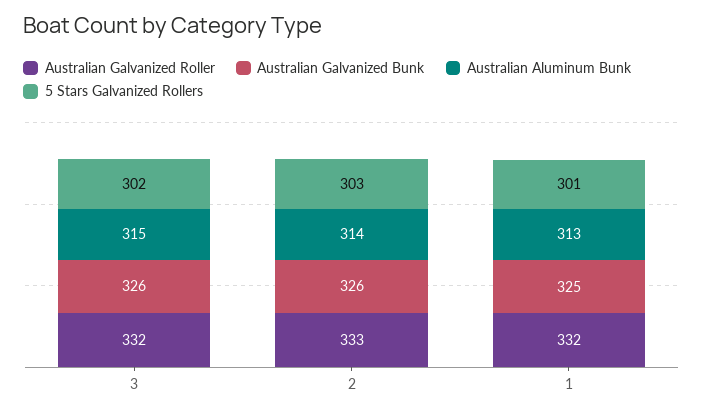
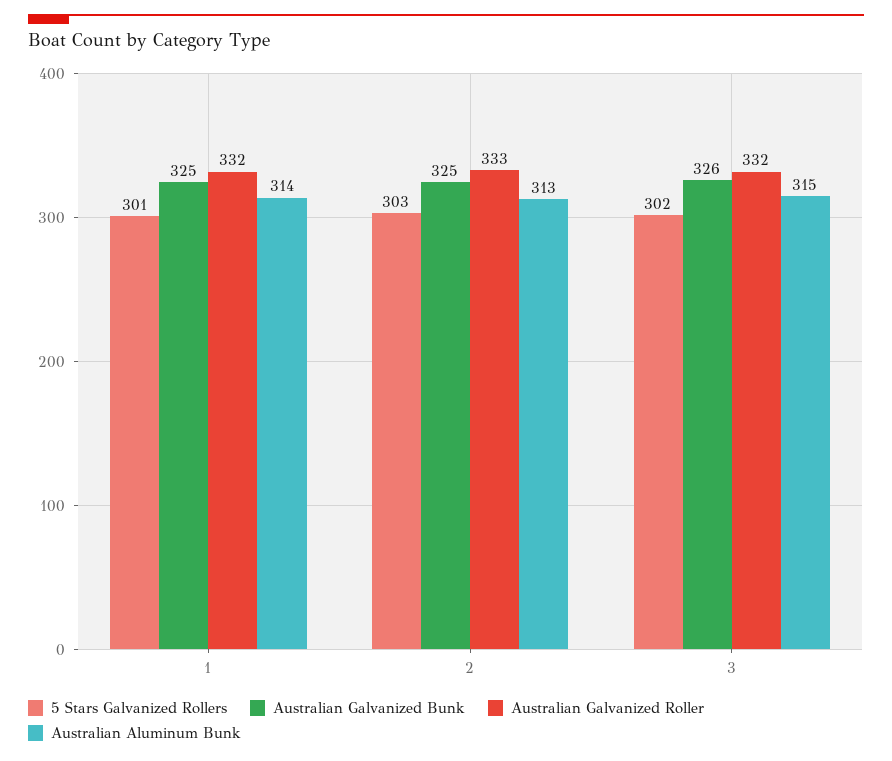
  {
    "Australian Galvanized Roller": {
      "3": 332,
      "2": 333,
      "1": 332
    },
    "Australian Galvanized Bunk": {
      "3": 326,
-     "2": 326,
+     "2": 325,
      "1": 325
    },
    "Australian Aluminum Bunk": {
      "3": 315,
-     "2": 314,
+     "2": 313,
-     "1": 313
+     "1": 314
    },
    "5 Stars Galvanized Rollers": {
      "3": 302,
      "2": 303,
      "1": 301
    }
  }

